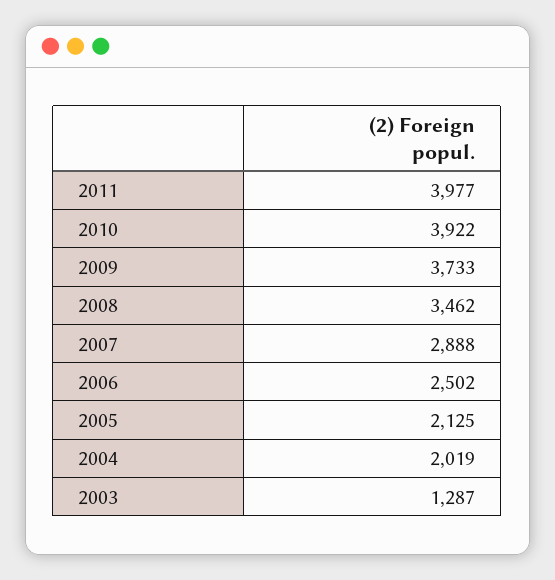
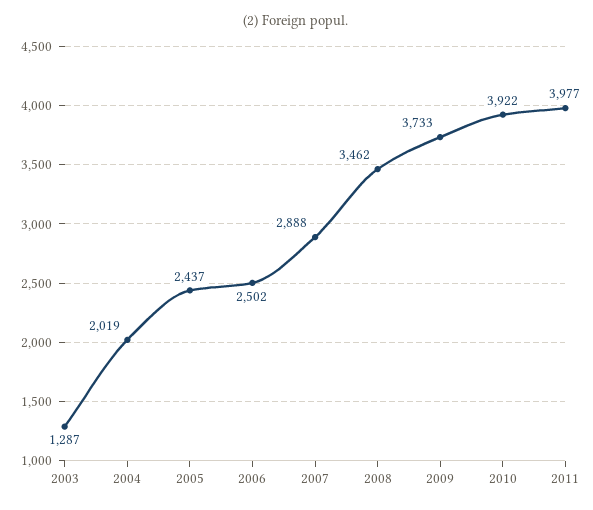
  {
    "2011": 3977,
    "2010": 3922,
    "2009": 3733,
    "2008": 3462,
    "2007": 2888,
    "2006": 2502,
-   "2005": 2125,
+   "2005": 2437,
    "2004": 2019,
    "2003": 1287
  }

